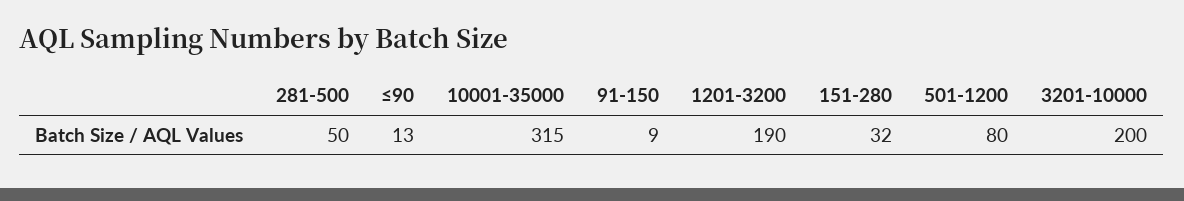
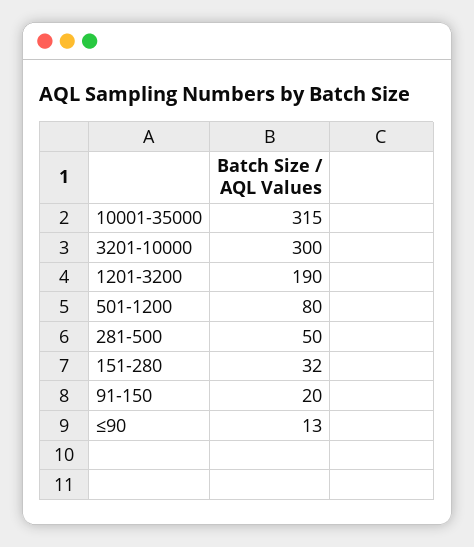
  {
    "281-500": 50,
    "≤90": 13,
    "10001-35000": 315,
-   "91-150": 9,
+   "91-150": 20,
    "1201-3200": 190,
    "151-280": 32,
    "501-1200": 80,
-   "3201-10000": 200
+   "3201-10000": 300
  }

